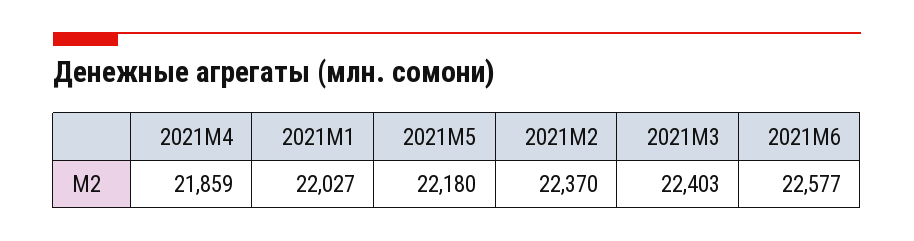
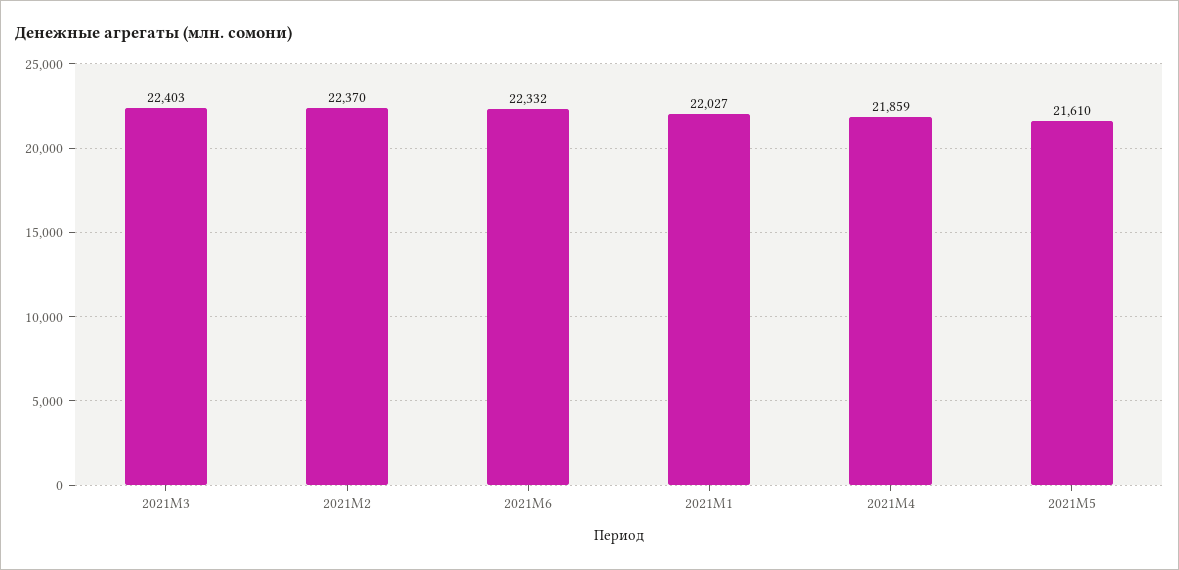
  {
    "2021M4": 21859,
    "2021M1": 22027,
-   "2021M5": 22180,
+   "2021M5": 21610,
    "2021M2": 22370,
    "2021M3": 22403,
-   "2021M6": 22577
+   "2021M6": 22332
  }

